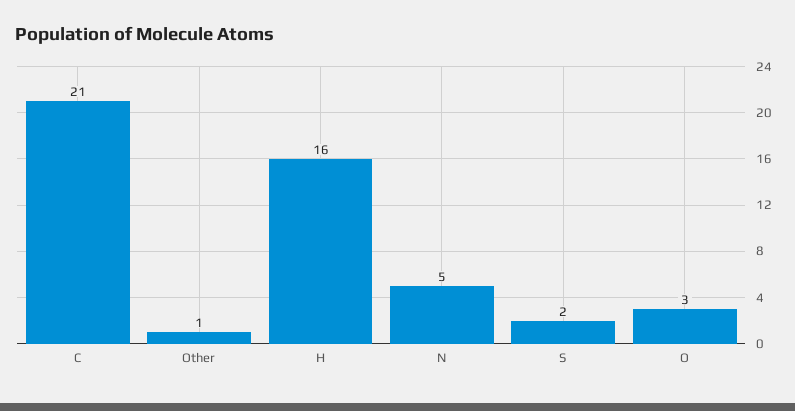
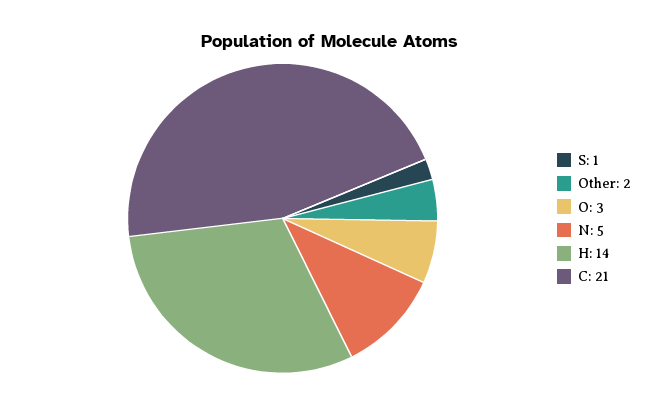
  {
    "C": 21,
-   "Other": 1,
+   "Other": 2,
-   "H": 16,
+   "H": 14,
    "N": 5,
-   "S": 2,
+   "S": 1,
    "O": 3
  }

